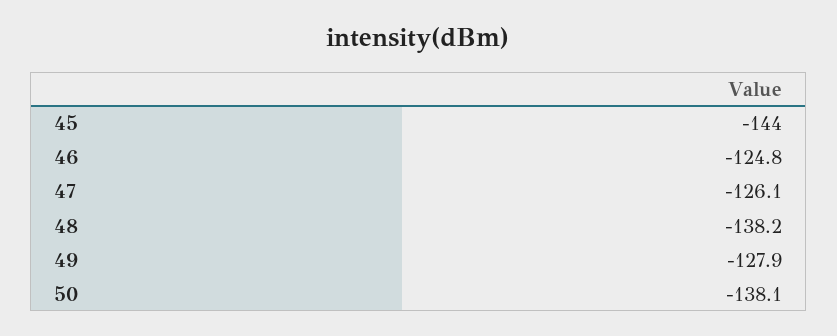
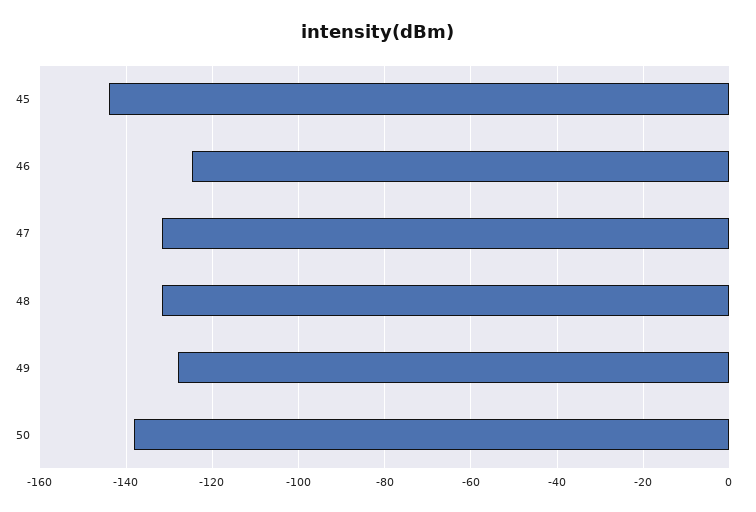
  {
    "45": -144,
    "46": -124.8,
-   "47": -126.1,
+   "47": -132,
-   "48": -138.2,
+   "48": -132,
    "49": -127.9,
    "50": -138.1
  }

